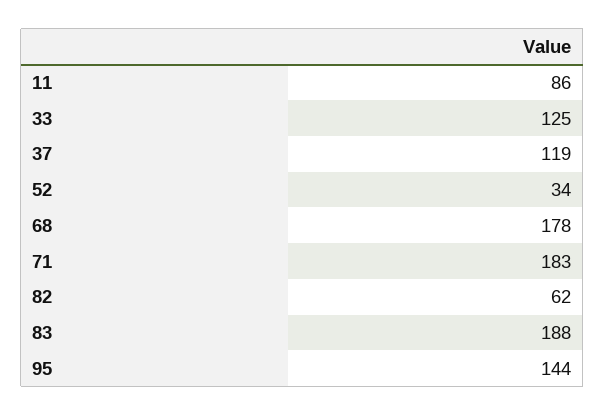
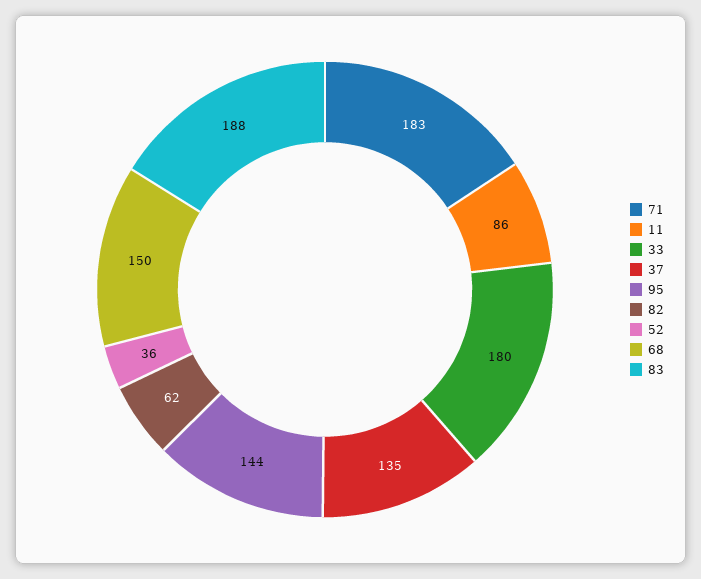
  {
    "11": 86,
-   "33": 125,
+   "33": 180,
-   "37": 119,
+   "37": 135,
-   "52": 34,
+   "52": 36,
-   "68": 178,
+   "68": 150,
    "71": 183,
    "82": 62,
    "83": 188,
    "95": 144
  }

